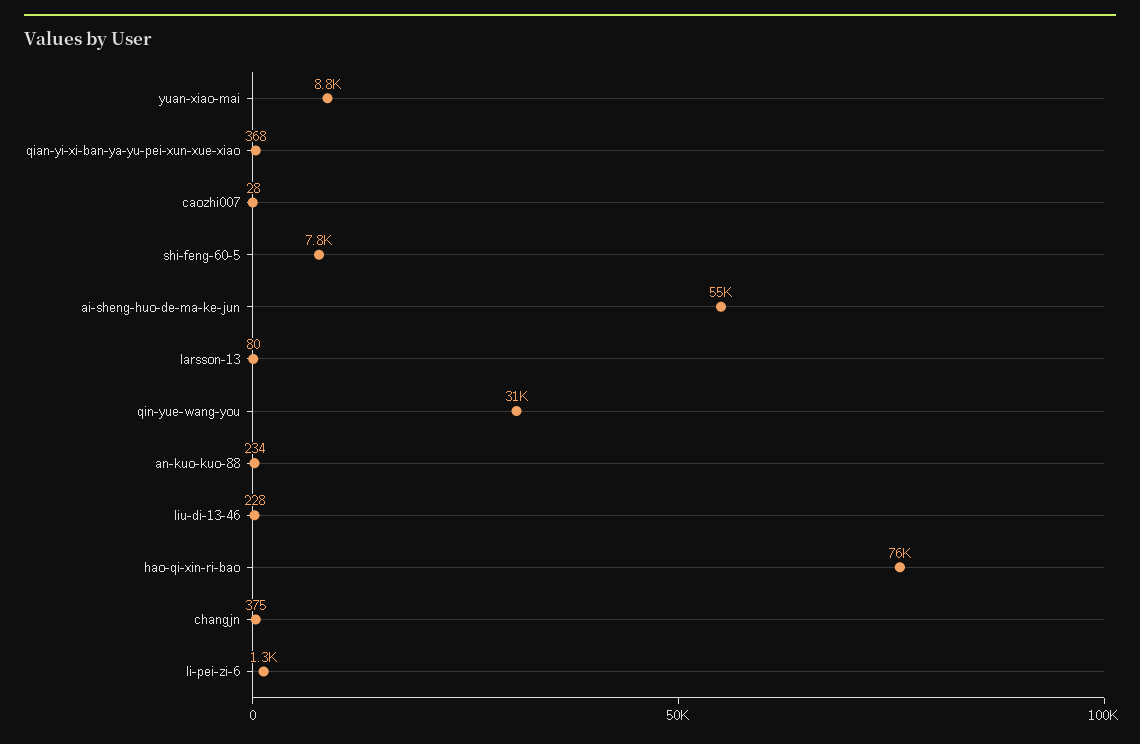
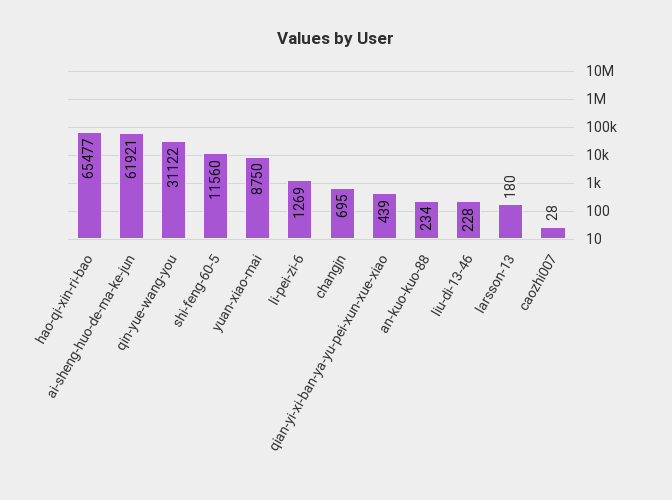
  {
    "yuan-xiao-mai": 8750,
-   "qian-yi-xi-ban-ya-yu-pei-xun-xue-xiao": 368,
+   "qian-yi-xi-ban-ya-yu-pei-xun-xue-xiao": 439,
    "caozhi007": 28,
-   "shi-feng-60-5": 7800,
+   "shi-feng-60-5": 11560,
-   "ai-sheng-huo-de-ma-ke-jun": 55000,
+   "ai-sheng-huo-de-ma-ke-jun": 61921,
-   "larsson-13": 80,
+   "larsson-13": 180,
    "qin-yue-wang-you": 31122,
    "an-kuo-kuo-88": 234,
    "liu-di-13-46": 228,
-   "hao-qi-xin-ri-bao": 76000,
+   "hao-qi-xin-ri-bao": 65477,
-   "changjn": 375,
+   "changjn": 695,
    "li-pei-zi-6": 1269
  }

